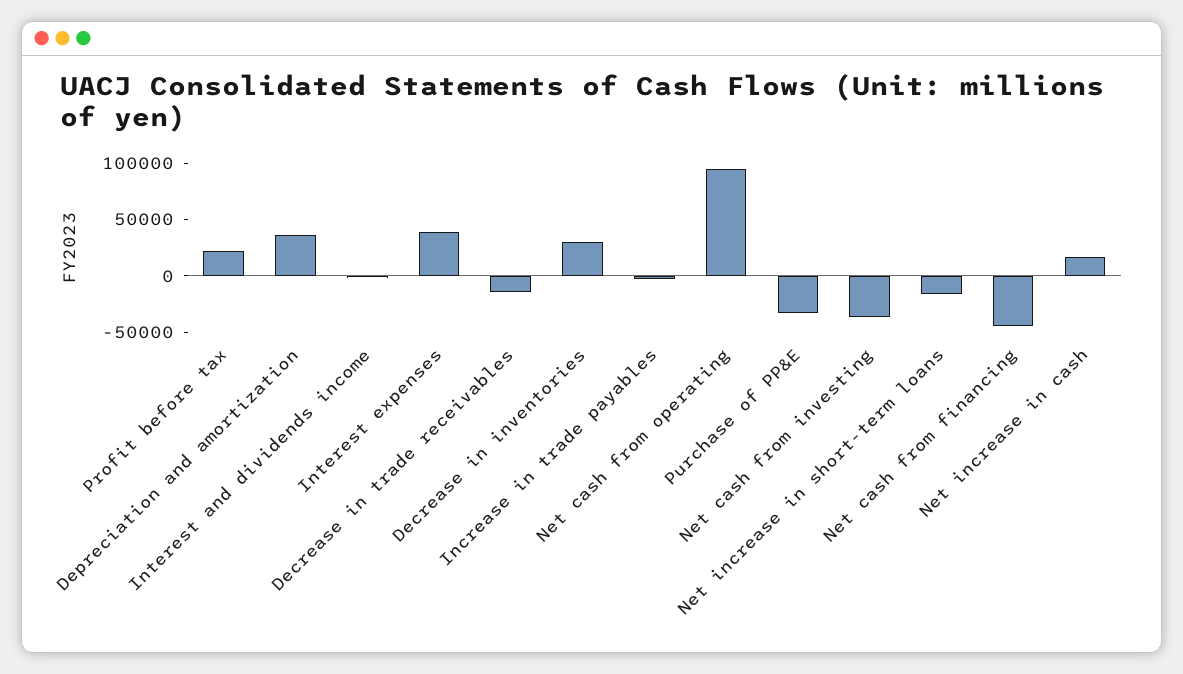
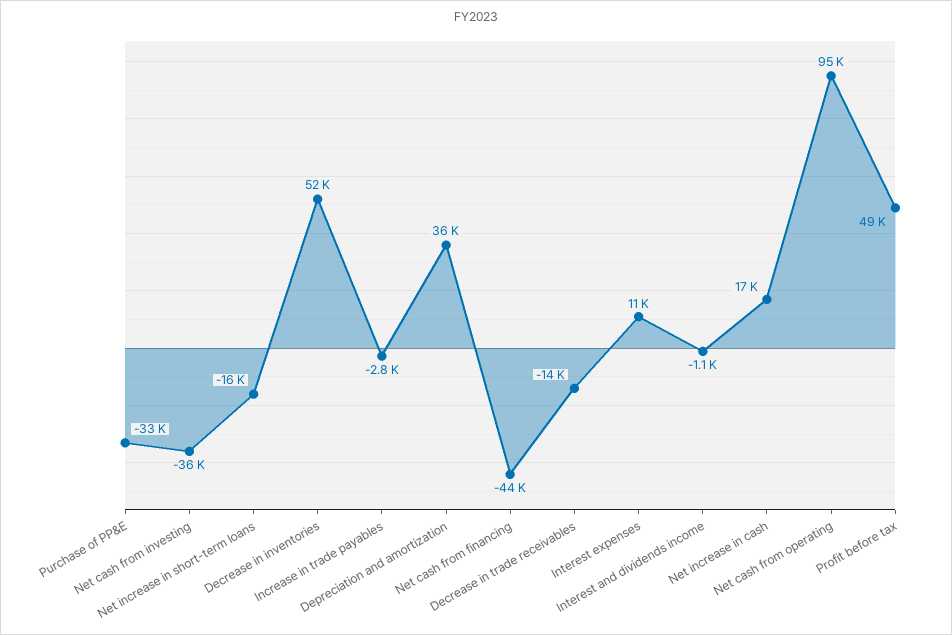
  {
-   "Profit before tax": 20000,
+   "Profit before tax": 49000,
    "Depreciation and amortization": 36000,
    "Interest and dividends income": -1100,
-   "Interest expenses": 40000,
+   "Interest expenses": 11000,
    "Decrease in trade receivables": -14000,
-   "Decrease in inventories": 30000,
+   "Decrease in inventories": 52000,
    "Increase in trade payables": -2800,
    "Net cash from operating": 95000,
    "Purchase of PP&E": -33000,
    "Net cash from investing": -36000,
    "Net increase in short-term loans": -16000,
    "Net cash from financing": -44000,
    "Net increase in cash": 17000
  }

